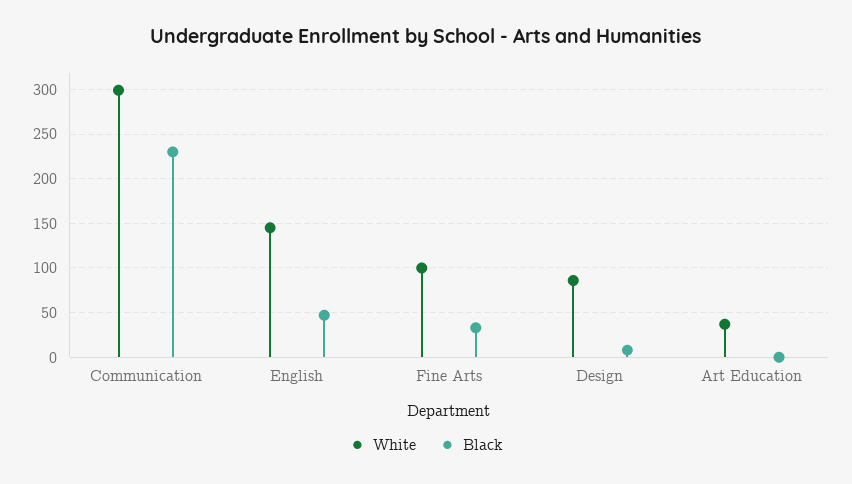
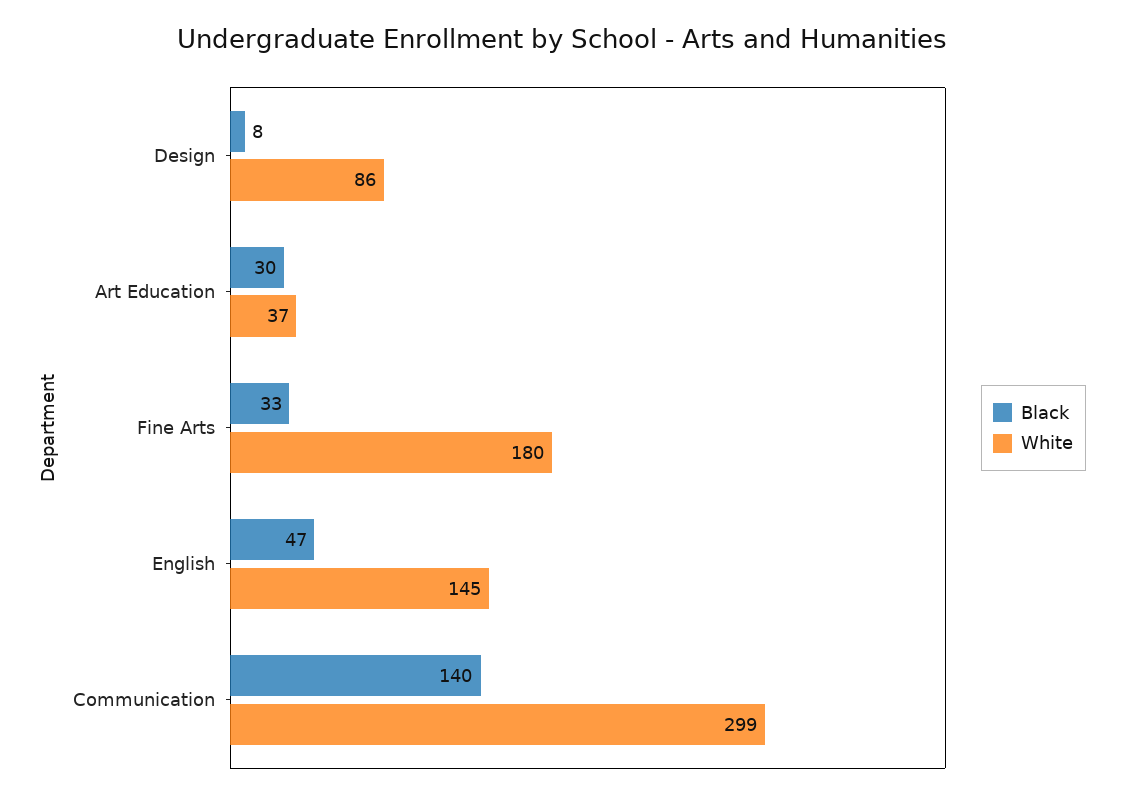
  {
    "White": {
      "Communication": 299,
      "English": 145,
-     "Fine Arts": 100,
+     "Fine Arts": 180,
      "Design": 86,
      "Art Education": 37
    },
    "Black": {
-     "Communication": 230,
+     "Communication": 140,
      "English": 47,
      "Fine Arts": 33,
      "Design": 8,
-     "Art Education": 0
+     "Art Education": 30
    }
  }

